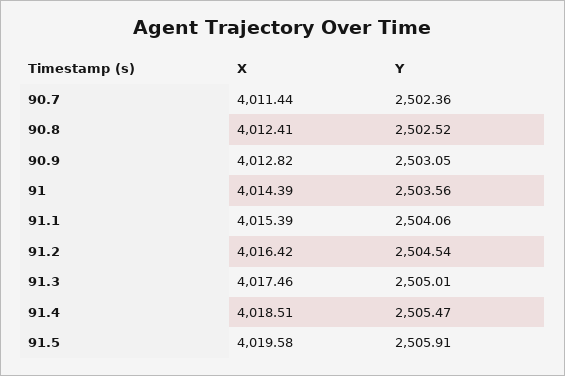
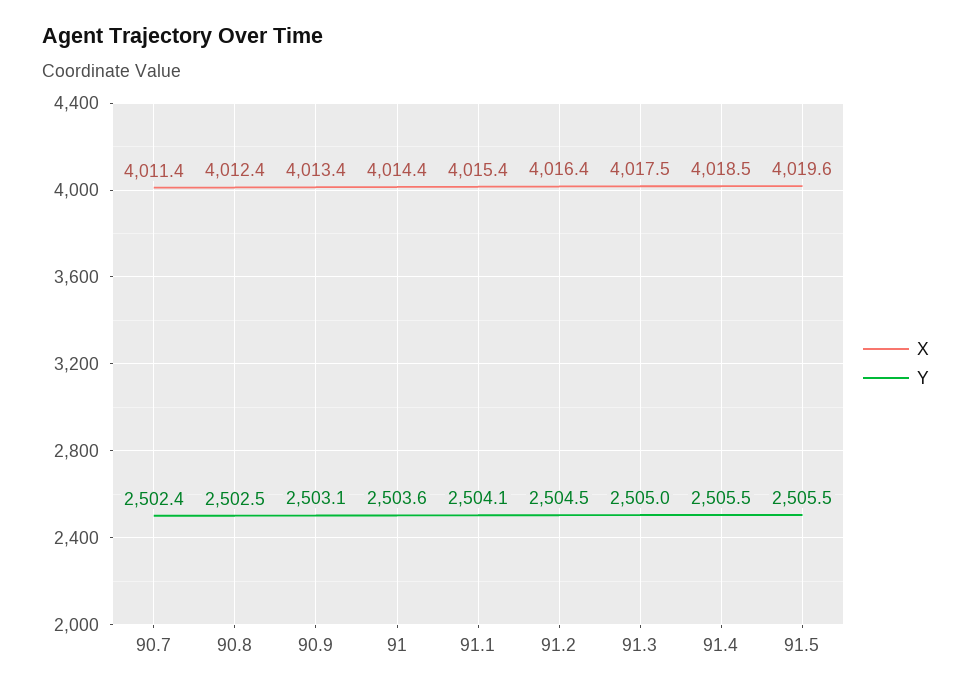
  {
    "X": {
      "90.7": 4011.44,
      "90.8": 4012.41,
-     "90.9": 4012.82,
+     "90.9": 4013.4,
      "91": 4014.39,
      "91.1": 4015.39,
      "91.2": 4016.42,
      "91.3": 4017.46,
      "91.4": 4018.51,
      "91.5": 4019.58
    },
    "Y": {
      "90.7": 2502.36,
      "90.8": 2502.52,
      "90.9": 2503.05,
      "91": 2503.56,
      "91.1": 2504.06,
      "91.2": 2504.54,
      "91.3": 2505.01,
      "91.4": 2505.47,
-     "91.5": 2505.91
+     "91.5": 2505.5
    }
  }

